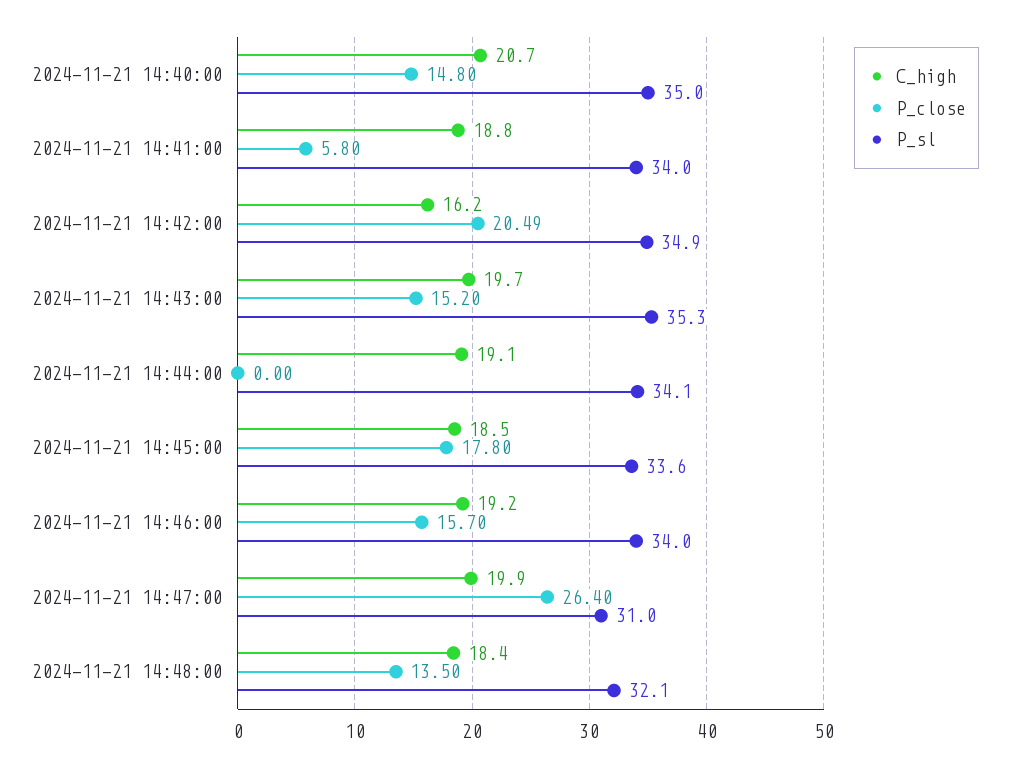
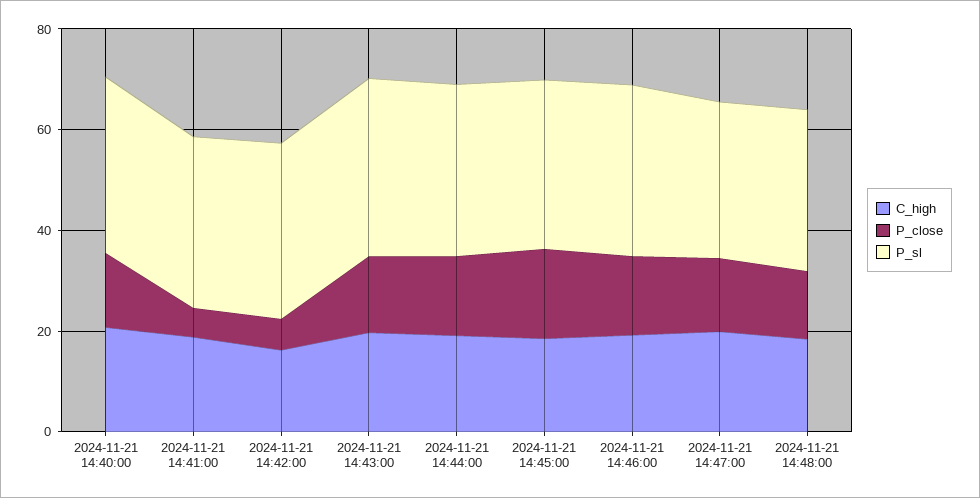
  {
    "C_high": {
      "2024-11-21 14:40:00": 20.7,
      "2024-11-21 14:41:00": 18.8,
      "2024-11-21 14:42:00": 16.2,
      "2024-11-21 14:43:00": 19.7,
      "2024-11-21 14:44:00": 19.1,
      "2024-11-21 14:45:00": 18.5,
      "2024-11-21 14:46:00": 19.2,
      "2024-11-21 14:47:00": 19.9,
      "2024-11-21 14:48:00": 18.4
    },
    "P_close": {
      "2024-11-21 14:40:00": 14.8,
      "2024-11-21 14:41:00": 5.8,
-     "2024-11-21 14:42:00": 20.49,
+     "2024-11-21 14:42:00": 5,
      "2024-11-21 14:43:00": 15.2,
-     "2024-11-21 14:44:00": 0,
+     "2024-11-21 14:44:00": 15,
      "2024-11-21 14:45:00": 17.8,
      "2024-11-21 14:46:00": 15.7,
-     "2024-11-21 14:47:00": 26.4,
+     "2024-11-21 14:47:00": 15,
      "2024-11-21 14:48:00": 13.5
    },
    "P_sl": {
      "2024-11-21 14:40:00": 35,
      "2024-11-21 14:41:00": 34,
      "2024-11-21 14:42:00": 34.9,
      "2024-11-21 14:43:00": 35.3,
      "2024-11-21 14:44:00": 34.1,
      "2024-11-21 14:45:00": 33.6,
      "2024-11-21 14:46:00": 34,
      "2024-11-21 14:47:00": 31,
      "2024-11-21 14:48:00": 32.1
    }
  }

